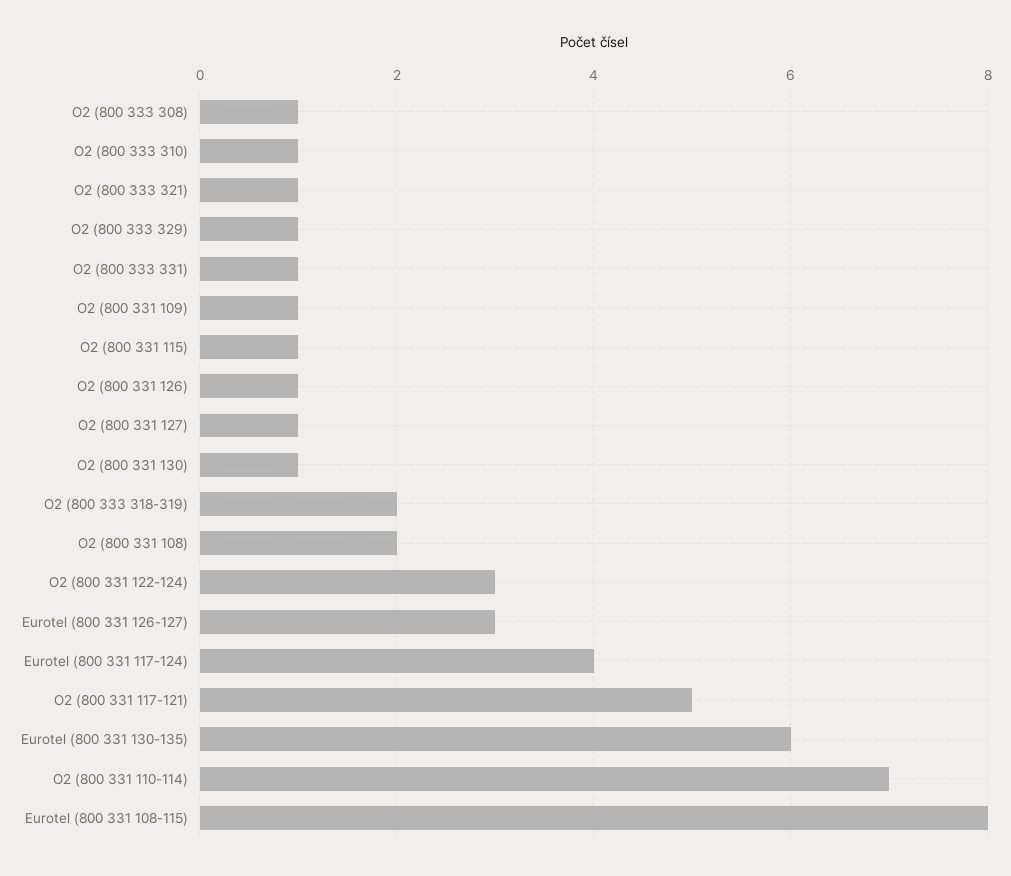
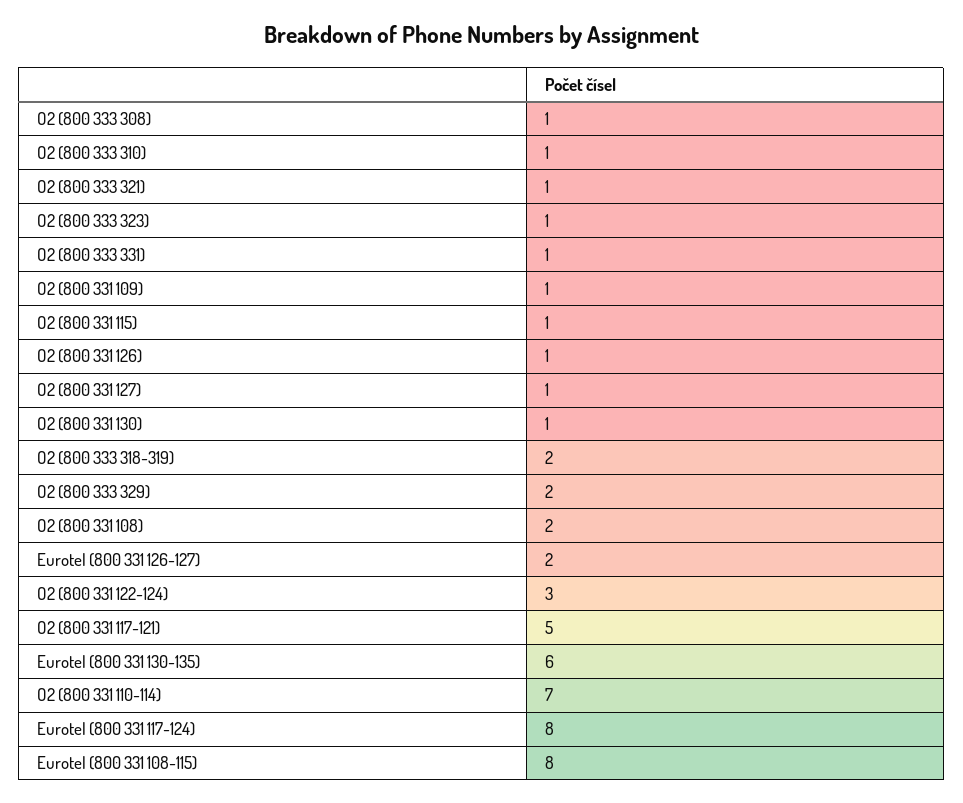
  {
    "O2 (800 333 308)": 1,
    "O2 (800 333 310)": 1,
    "O2 (800 333 321)": 1,
-   "O2 (800 333 329)": 1,
+   "O2 (800 333 329)": 2,
    "O2 (800 333 331)": 1,
    "O2 (800 331 109)": 1,
    "O2 (800 331 115)": 1,
    "O2 (800 331 126)": 1,
    "O2 (800 331 127)": 1,
    "O2 (800 331 130)": 1,
    "O2 (800 333 318-319)": 2,
    "O2 (800 331 108)": 2,
    "O2 (800 331 122-124)": 3,
-   "Eurotel (800 331 126-127)": 3,
+   "Eurotel (800 331 126-127)": 2,
-   "Eurotel (800 331 117-124)": 4,
+   "Eurotel (800 331 117-124)": 8,
    "O2 (800 331 117-121)": 5,
    "Eurotel (800 331 130-135)": 6,
    "O2 (800 331 110-114)": 7,
-   "Eurotel (800 331 108-115)": 8
+   "Eurotel (800 331 108-115)": 8,
+   "O2 (800 333 323)": 1
  }

